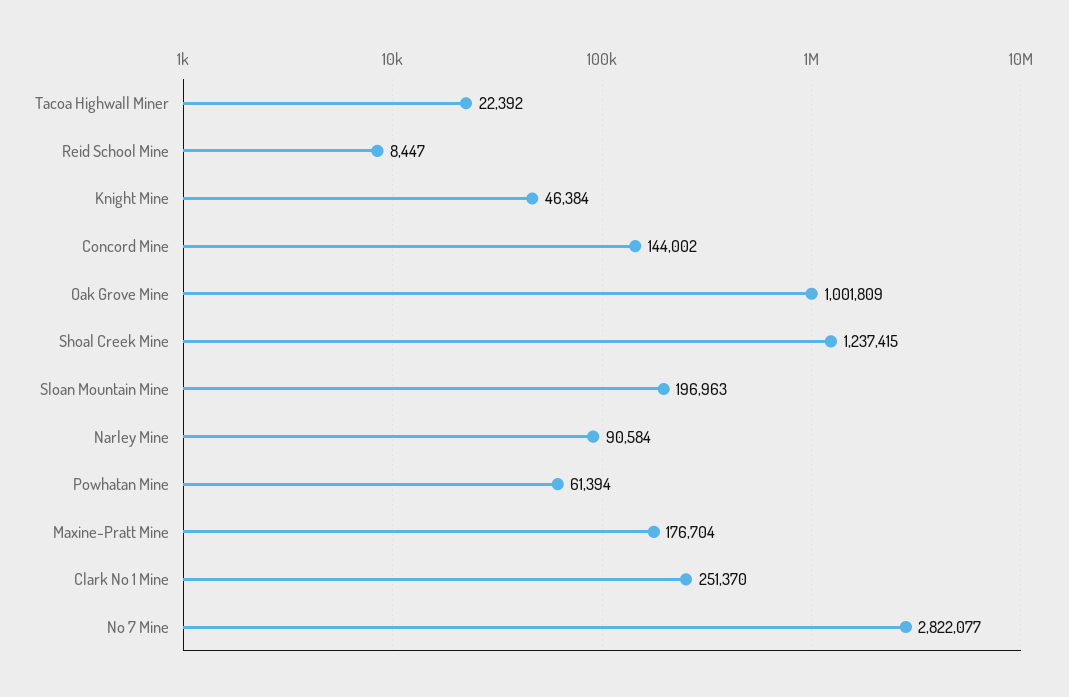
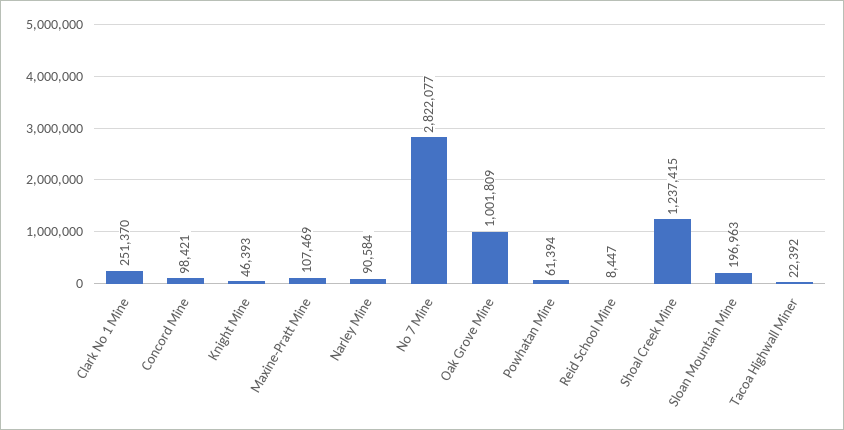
  {
    "Tacoa Highwall Miner": 22392,
    "Reid School Mine": 8447,
-   "Knight Mine": 46384,
+   "Knight Mine": 46393,
-   "Concord Mine": 144002,
+   "Concord Mine": 98421,
    "Oak Grove Mine": 1001809,
    "Shoal Creek Mine": 1237415,
    "Sloan Mountain Mine": 196963,
    "Narley Mine": 90584,
    "Powhatan Mine": 61394,
-   "Maxine-Pratt Mine": 176704,
+   "Maxine-Pratt Mine": 107469,
    "Clark No 1 Mine": 251370,
    "No 7 Mine": 2822077
  }

